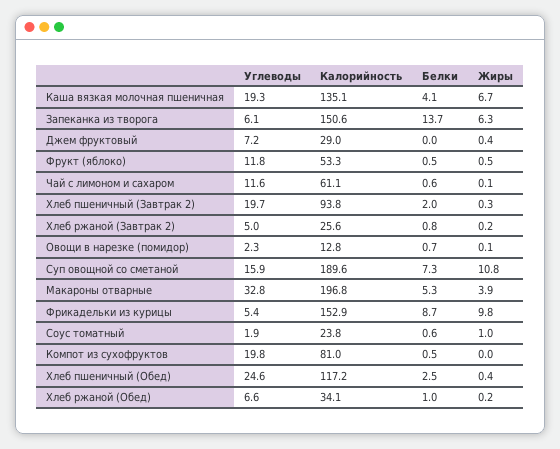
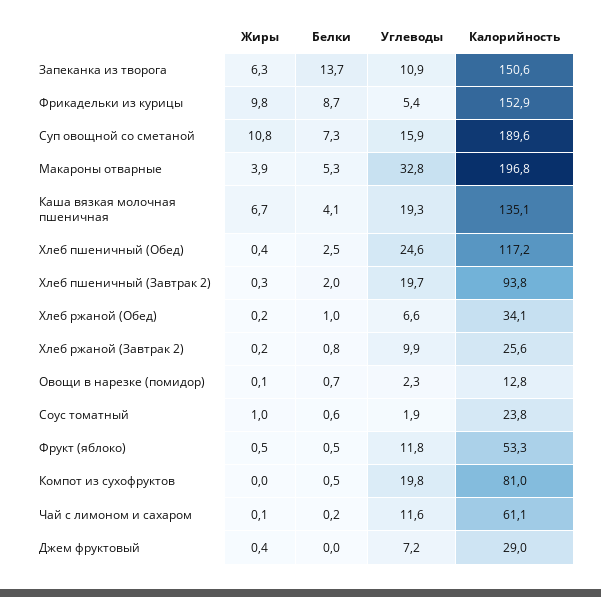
  {
    "Углеводы": {
      "Каша вязкая молочная пшеничная": 19.3,
-     "Запеканка из творога": 6.1,
+     "Запеканка из творога": 10.9,
      "Джем фруктовый": 7.2,
      "Фрукт (яблоко)": 11.8,
      "Чай с лимоном и сахаром": 11.6,
      "Хлеб пшеничный (Завтрак 2)": 19.7,
-     "Хлеб ржаной (Завтрак 2)": 5,
+     "Хлеб ржаной (Завтрак 2)": 9.9,
      "Овощи в нарезке (помидор)": 2.3,
      "Суп овощной со сметаной": 15.9,
      "Макароны отварные": 32.8,
      "Фрикадельки из курицы": 5.4,
      "Соус томатный": 1.9,
      "Компот из сухофруктов": 19.8,
      "Хлеб пшеничный (Обед)": 24.6,
      "Хлеб ржаной (Обед)": 6.6
    },
    "Калорийность": {
      "Каша вязкая молочная пшеничная": 135.1,
      "Запеканка из творога": 150.6,
      "Джем фруктовый": 29,
      "Фрукт (яблоко)": 53.3,
      "Чай с лимоном и сахаром": 61.1,
      "Хлеб пшеничный (Завтрак 2)": 93.8,
      "Хлеб ржаной (Завтрак 2)": 25.6,
      "Овощи в нарезке (помидор)": 12.8,
      "Суп овощной со сметаной": 189.6,
      "Макароны отварные": 196.8,
      "Фрикадельки из курицы": 152.9,
      "Соус томатный": 23.8,
      "Компот из сухофруктов": 81,
      "Хлеб пшеничный (Обед)": 117.2,
      "Хлеб ржаной (Обед)": 34.1
    },
    "Белки": {
      "Каша вязкая молочная пшеничная": 4.1,
      "Запеканка из творога": 13.7,
      "Джем фруктовый": 0,
      "Фрукт (яблоко)": 0.5,
-     "Чай с лимоном и сахаром": 0.6,
+     "Чай с лимоном и сахаром": 0.2,
      "Хлеб пшеничный (Завтрак 2)": 2,
      "Хлеб ржаной (Завтрак 2)": 0.8,
      "Овощи в нарезке (помидор)": 0.7,
      "Суп овощной со сметаной": 7.3,
      "Макароны отварные": 5.3,
      "Фрикадельки из курицы": 8.7,
      "Соус томатный": 0.6,
      "Компот из сухофруктов": 0.5,
      "Хлеб пшеничный (Обед)": 2.5,
      "Хлеб ржаной (Обед)": 1
    },
    "Жиры": {
      "Каша вязкая молочная пшеничная": 6.7,
      "Запеканка из творога": 6.3,
      "Джем фруктовый": 0.4,
      "Фрукт (яблоко)": 0.5,
      "Чай с лимоном и сахаром": 0.1,
      "Хлеб пшеничный (Завтрак 2)": 0.3,
      "Хлеб ржаной (Завтрак 2)": 0.2,
      "Овощи в нарезке (помидор)": 0.1,
      "Суп овощной со сметаной": 10.8,
      "Макароны отварные": 3.9,
      "Фрикадельки из курицы": 9.8,
      "Соус томатный": 1,
      "Компот из сухофруктов": 0,
      "Хлеб пшеничный (Обед)": 0.4,
      "Хлеб ржаной (Обед)": 0.2
    }
  }

